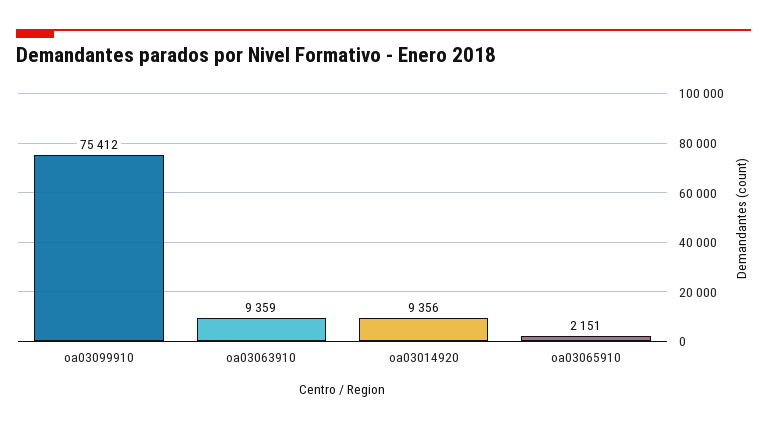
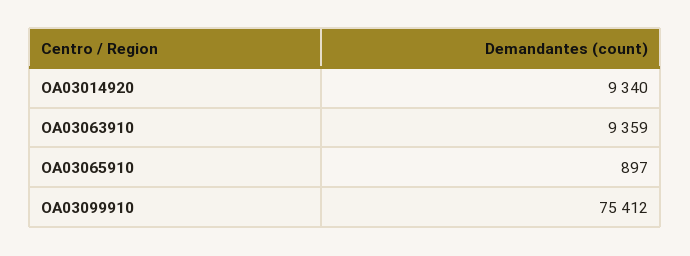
  {
    "oa03099910": 75412,
    "oa03063910": 9359,
-   "oa03014920": 9356,
+   "oa03014920": 9340,
-   "oa03065910": 2151
+   "oa03065910": 897
  }

